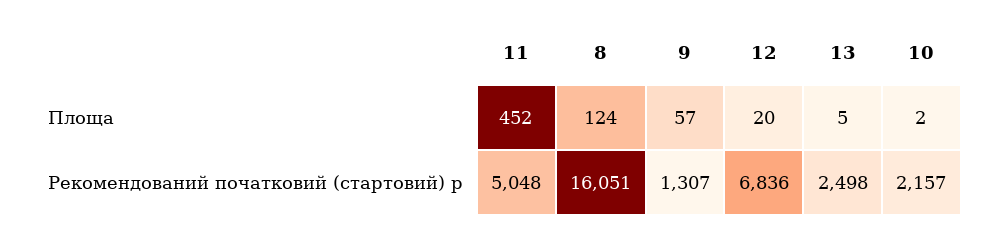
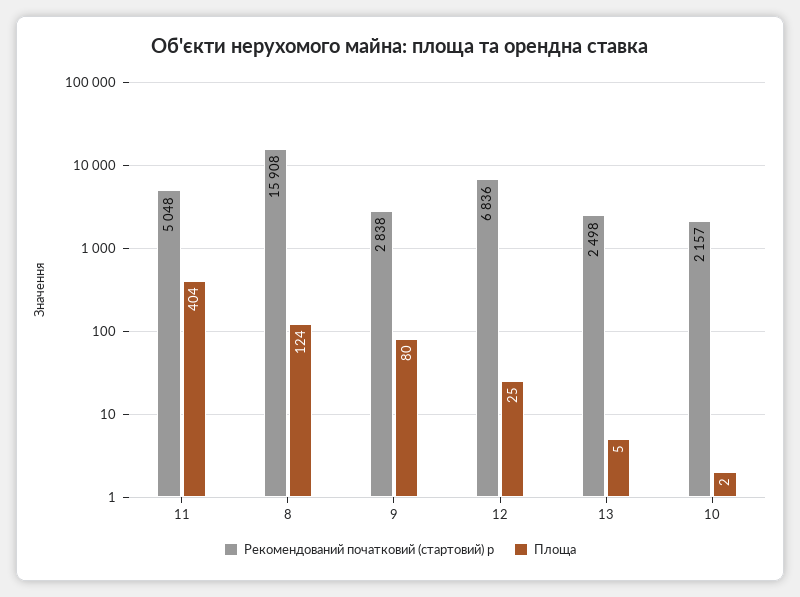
  {
    "Площа": {
-     "11": 452,
+     "11": 404,
      "8": 124,
-     "9": 57,
+     "9": 80,
-     "12": 20,
+     "12": 25,
      "13": 5,
      "10": 2
    },
    "Рекомендований початковий (стартовий) р": {
      "11": 5048,
-     "8": 16051,
+     "8": 15908,
-     "9": 1307,
+     "9": 2838,
      "12": 6836,
      "13": 2498,
      "10": 2157
    }
  }

